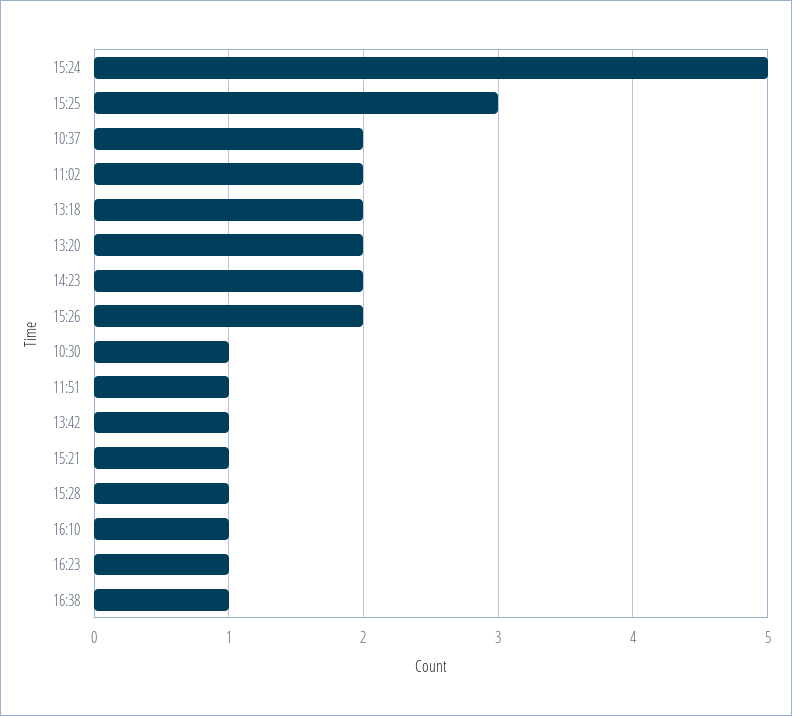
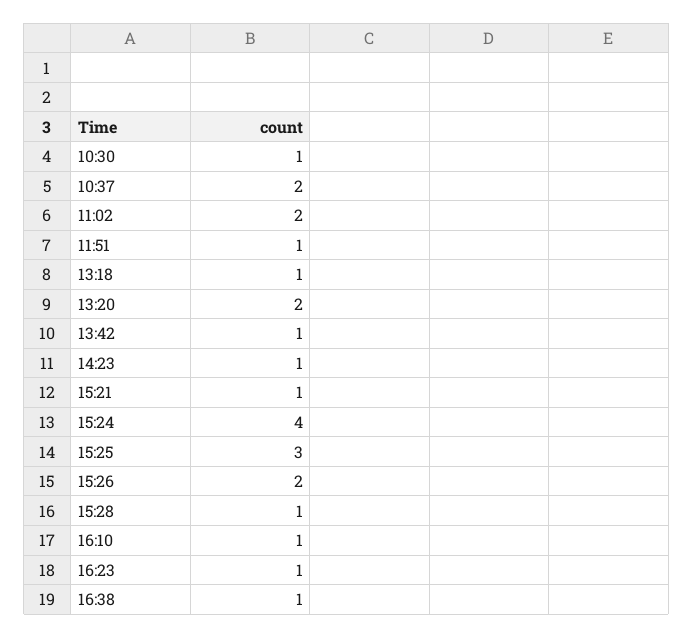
  {
-   "15:24": 5,
+   "15:24": 4,
    "15:25": 3,
    "10:37": 2,
    "11:02": 2,
-   "13:18": 2,
+   "13:18": 1,
    "13:20": 2,
-   "14:23": 2,
+   "14:23": 1,
    "15:26": 2,
    "10:30": 1,
    "11:51": 1,
    "13:42": 1,
    "15:21": 1,
    "15:28": 1,
    "16:10": 1,
    "16:23": 1,
    "16:38": 1
  }

